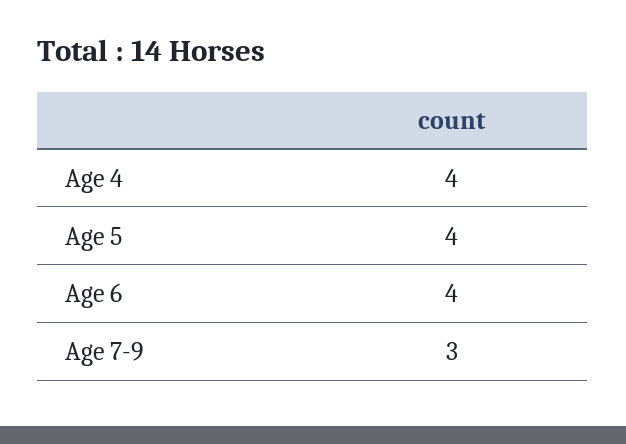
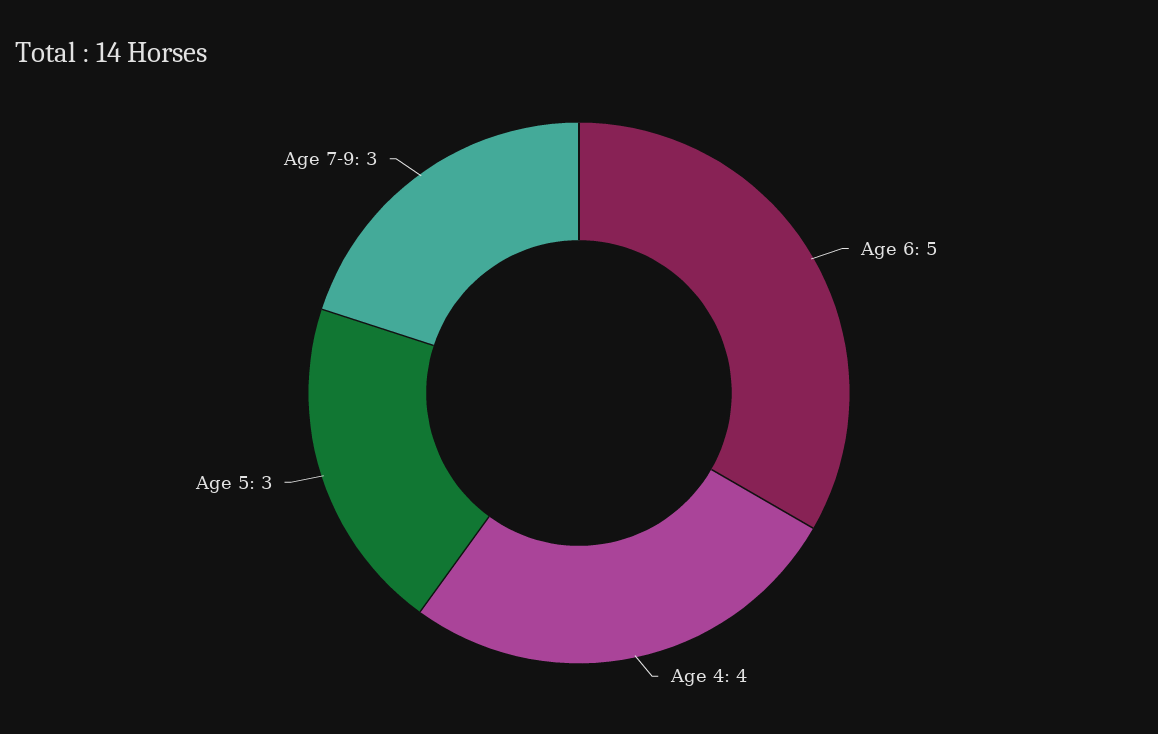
  {
    "Age 4": 4,
-   "Age 5": 4,
+   "Age 5": 3,
-   "Age 6": 4,
+   "Age 6": 5,
    "Age 7-9": 3
  }

